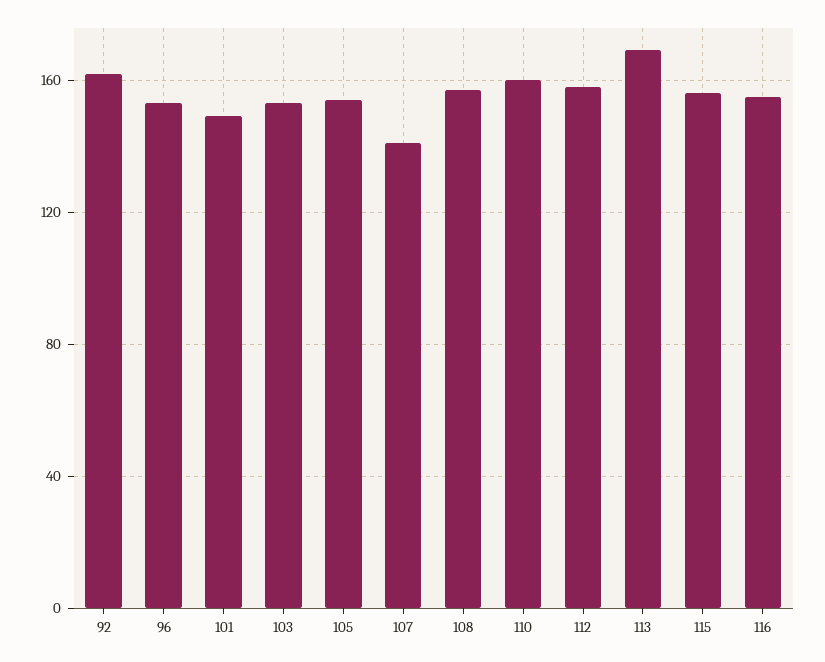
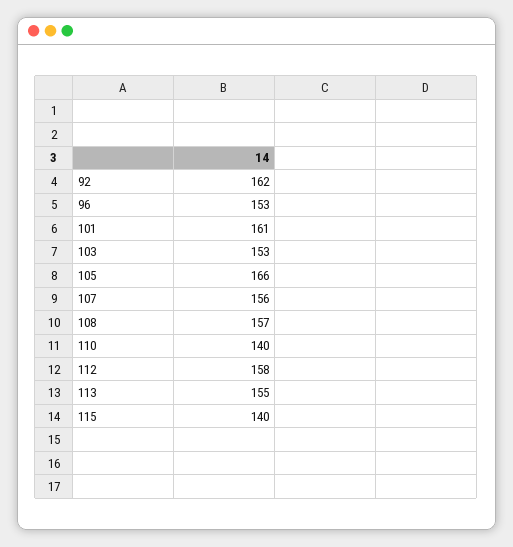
  {
    "92": 162,
    "96": 153,
-   "101": 150,
+   "101": 161,
    "103": 153,
-   "105": 155,
+   "105": 166,
-   "107": 140,
+   "107": 156,
    "108": 157,
-   "110": 160,
+   "110": 140,
    "112": 158,
-   "113": 170,
+   "113": 155,
-   "115": 155,
+   "115": 140
-   "116": 155
  }

